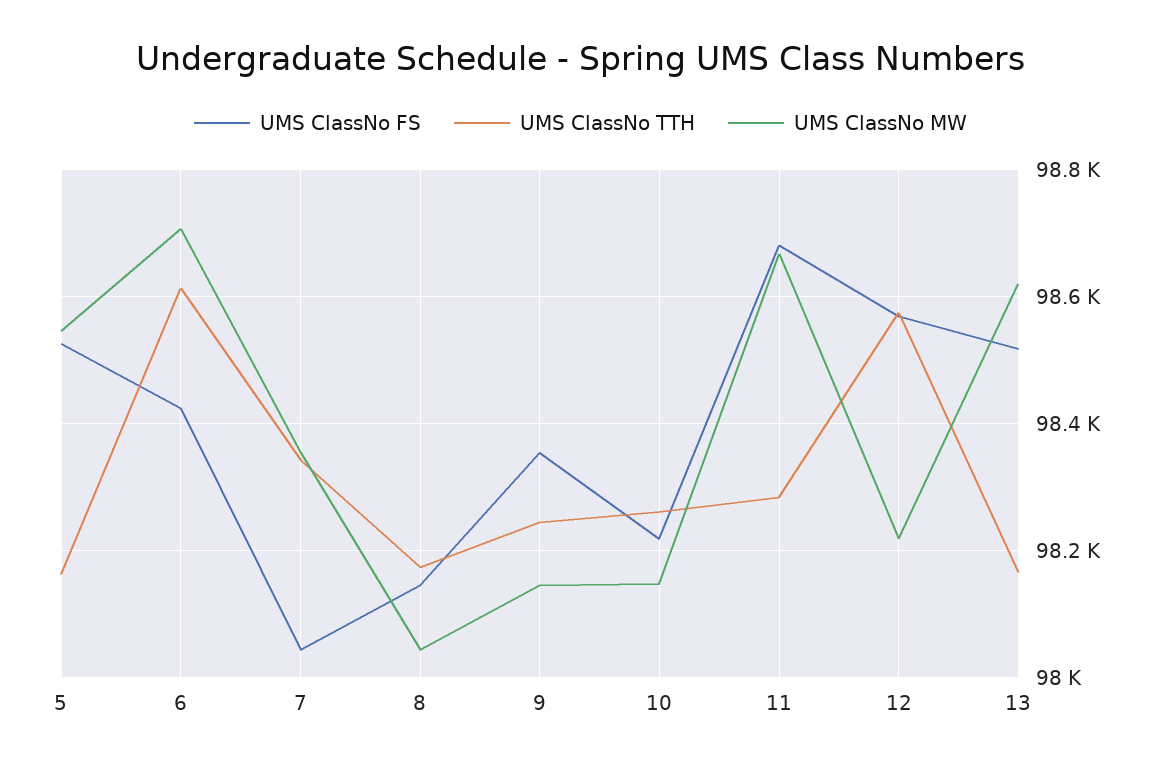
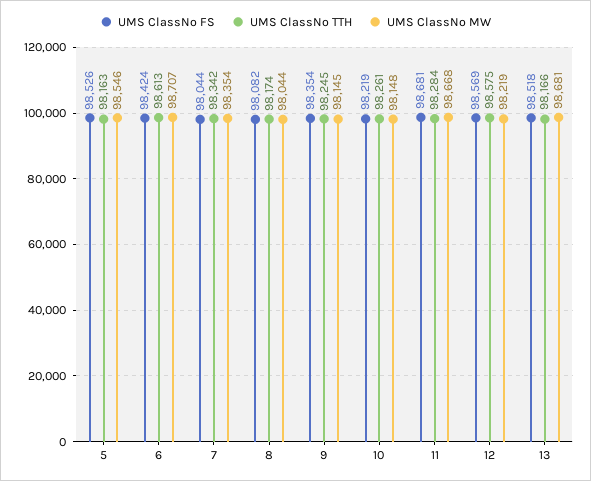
  {
    "UMS ClassNo FS": {
      "5": 98526,
      "6": 98424,
      "7": 98044,
-     "8": 98140,
+     "8": 98082,
      "9": 98354,
      "10": 98219,
      "11": 98681,
      "12": 98569,
      "13": 98518
    },
    "UMS ClassNo TTH": {
      "5": 98163,
      "6": 98613,
      "7": 98342,
      "8": 98174,
      "9": 98245,
      "10": 98261,
      "11": 98284,
      "12": 98575,
      "13": 98166
    },
    "UMS ClassNo MW": {
      "5": 98546,
      "6": 98707,
      "7": 98354,
      "8": 98044,
      "9": 98145,
      "10": 98148,
      "11": 98668,
      "12": 98219,
-     "13": 98620
+     "13": 98681
    }
  }

